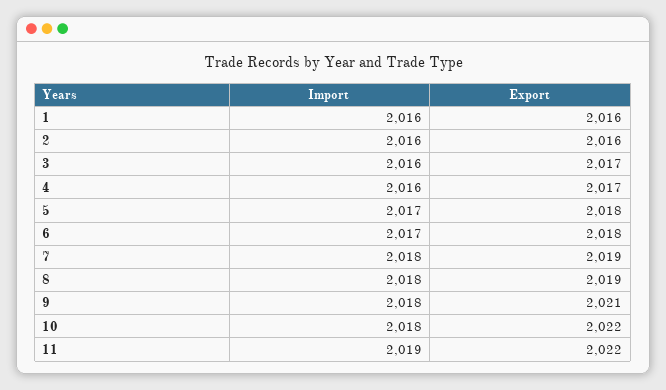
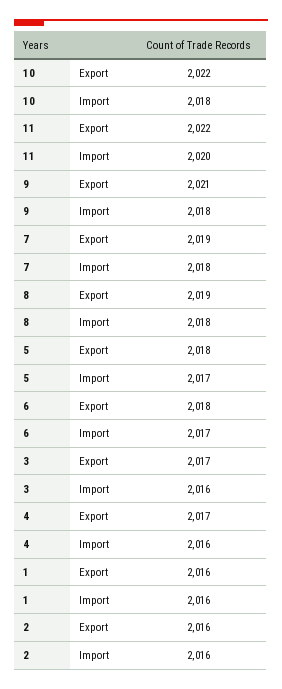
  {
    "Import": {
      "1": 2016,
      "2": 2016,
      "3": 2016,
      "4": 2016,
      "5": 2017,
      "6": 2017,
      "7": 2018,
      "8": 2018,
      "9": 2018,
      "10": 2018,
-     "11": 2019
+     "11": 2020
    },
    "Export": {
      "1": 2016,
      "2": 2016,
      "3": 2017,
      "4": 2017,
      "5": 2018,
      "6": 2018,
      "7": 2019,
      "8": 2019,
      "9": 2021,
      "10": 2022,
      "11": 2022
    }
  }

